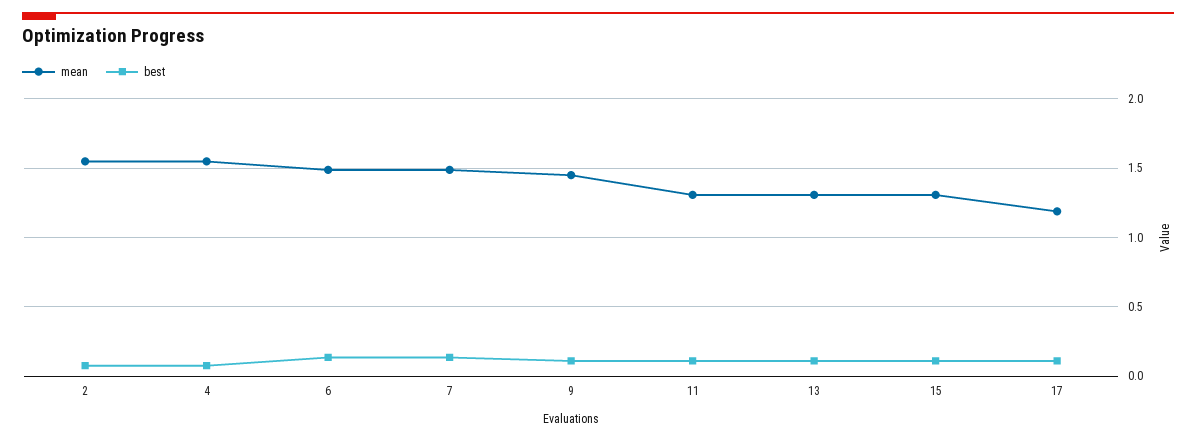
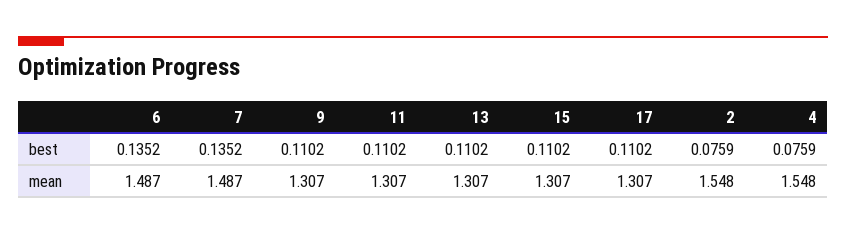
  {
    "mean": {
      "2": 1.548,
      "4": 1.548,
      "6": 1.487,
      "7": 1.487,
-     "9": 1.45,
+     "9": 1.307,
      "11": 1.307,
      "13": 1.307,
      "15": 1.307,
-     "17": 1.2
+     "17": 1.307
    },
    "best": {
      "2": 0.0759,
      "4": 0.0759,
      "6": 0.1352,
      "7": 0.1352,
      "9": 0.1102,
      "11": 0.1102,
      "13": 0.1102,
      "15": 0.1102,
      "17": 0.1102
    }
  }

